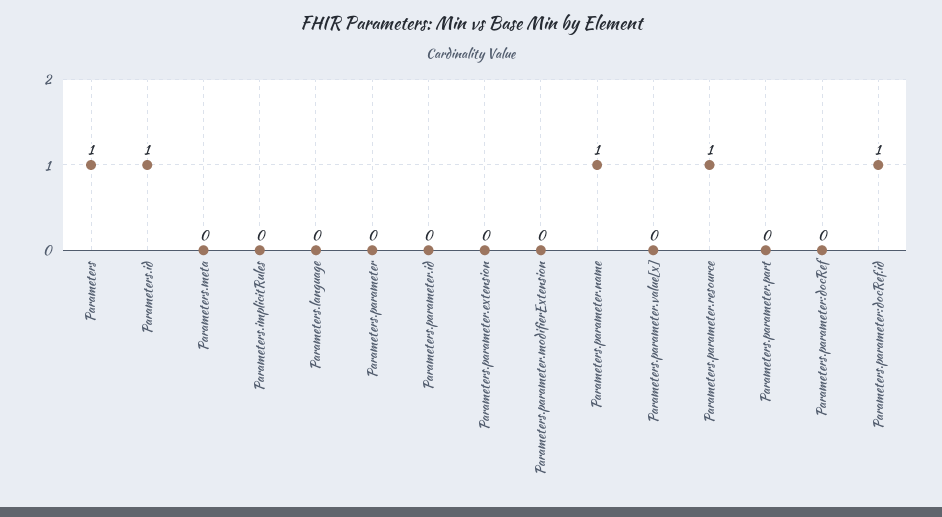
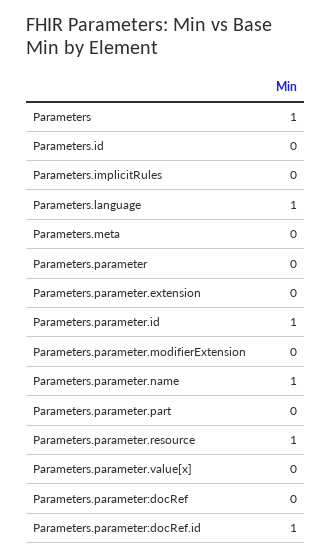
  {
    "Parameters": 1,
-   "Parameters.id": 1,
+   "Parameters.id": 0,
    "Parameters.meta": 0,
    "Parameters.implicitRules": 0,
-   "Parameters.language": 0,
+   "Parameters.language": 1,
    "Parameters.parameter": 0,
-   "Parameters.parameter.id": 0,
+   "Parameters.parameter.id": 1,
    "Parameters.parameter.extension": 0,
    "Parameters.parameter.modifierExtension": 0,
    "Parameters.parameter.name": 1,
    "Parameters.parameter.value[x]": 0,
    "Parameters.parameter.resource": 1,
    "Parameters.parameter.part": 0,
    "Parameters.parameter:docRef": 0,
    "Parameters.parameter:docRef.id": 1
  }

